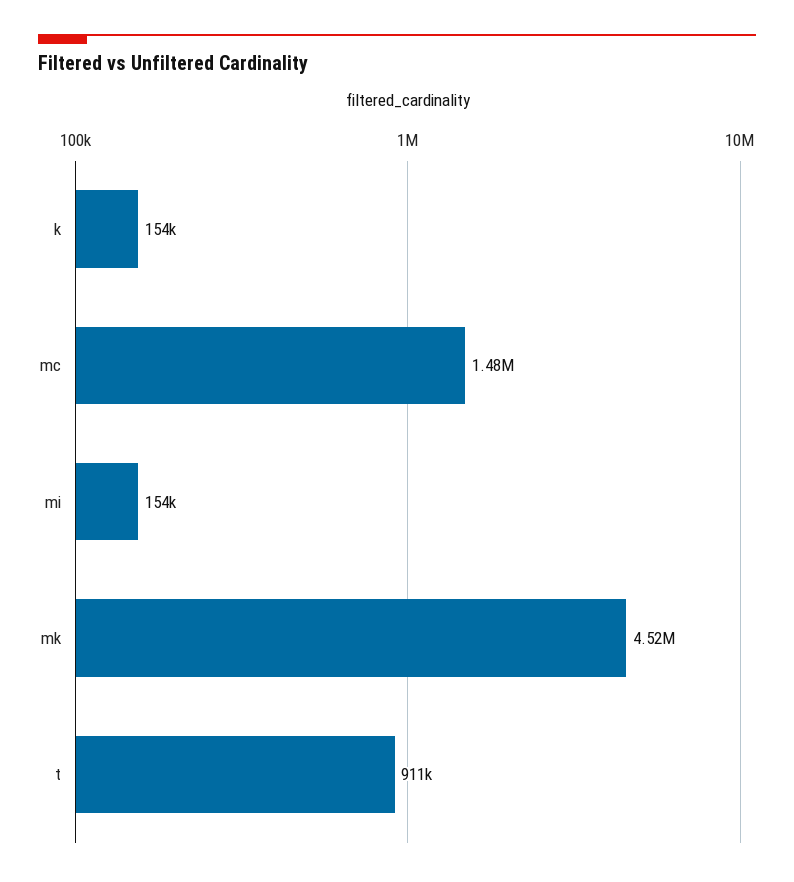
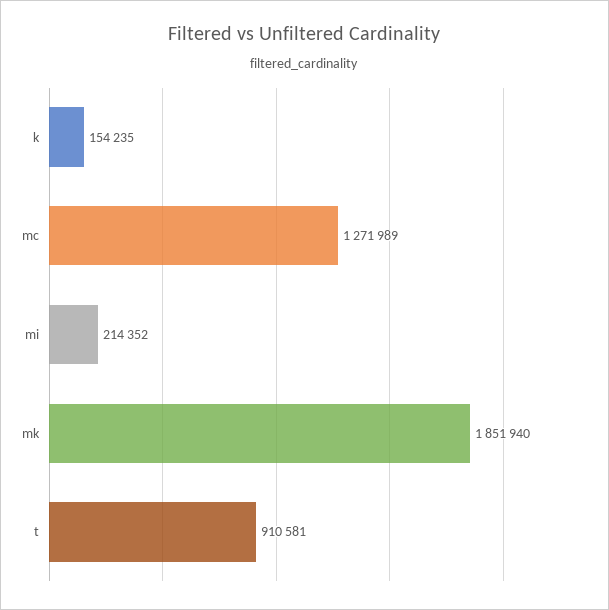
  {
    "k": 154235,
-   "mc": 1480000,
+   "mc": 1271989,
-   "mi": 154000,
+   "mi": 214352,
-   "mk": 4520000,
+   "mk": 1851940,
    "t": 910581
  }

